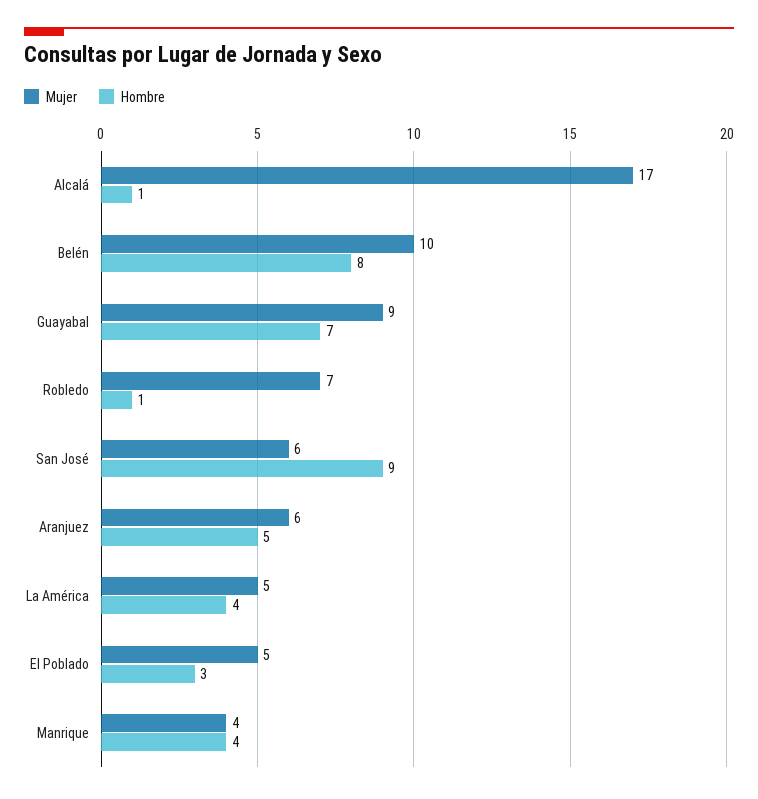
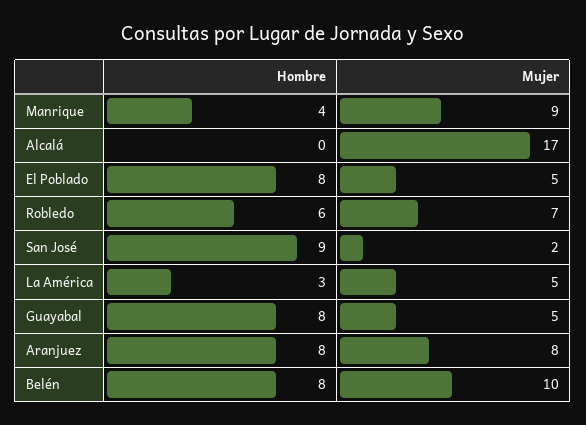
  {
    "Mujer": {
      "Alcalá": 17,
      "Belén": 10,
-     "Guayabal": 9,
+     "Guayabal": 5,
      "Robledo": 7,
-     "San José": 6,
+     "San José": 2,
-     "Aranjuez": 6,
+     "Aranjuez": 8,
      "La América": 5,
      "El Poblado": 5,
-     "Manrique": 4
+     "Manrique": 9
    },
    "Hombre": {
-     "Alcalá": 1,
+     "Alcalá": 0,
      "Belén": 8,
-     "Guayabal": 7,
+     "Guayabal": 8,
-     "Robledo": 1,
+     "Robledo": 6,
      "San José": 9,
-     "Aranjuez": 5,
+     "Aranjuez": 8,
-     "La América": 4,
+     "La América": 3,
-     "El Poblado": 3,
+     "El Poblado": 8,
      "Manrique": 4
    }
  }

